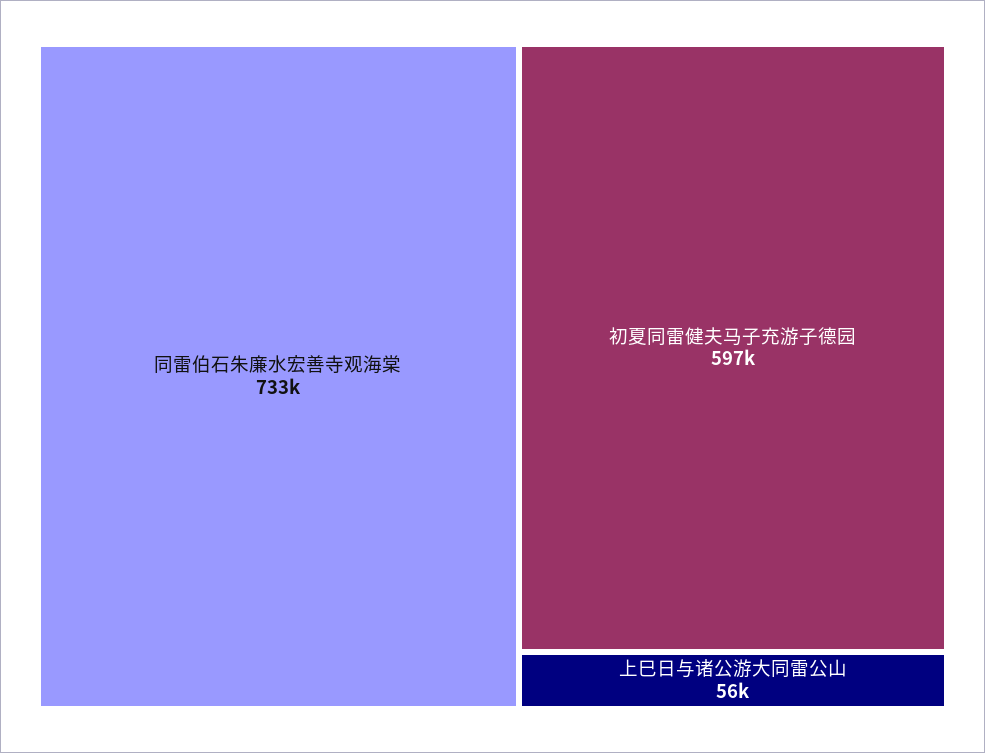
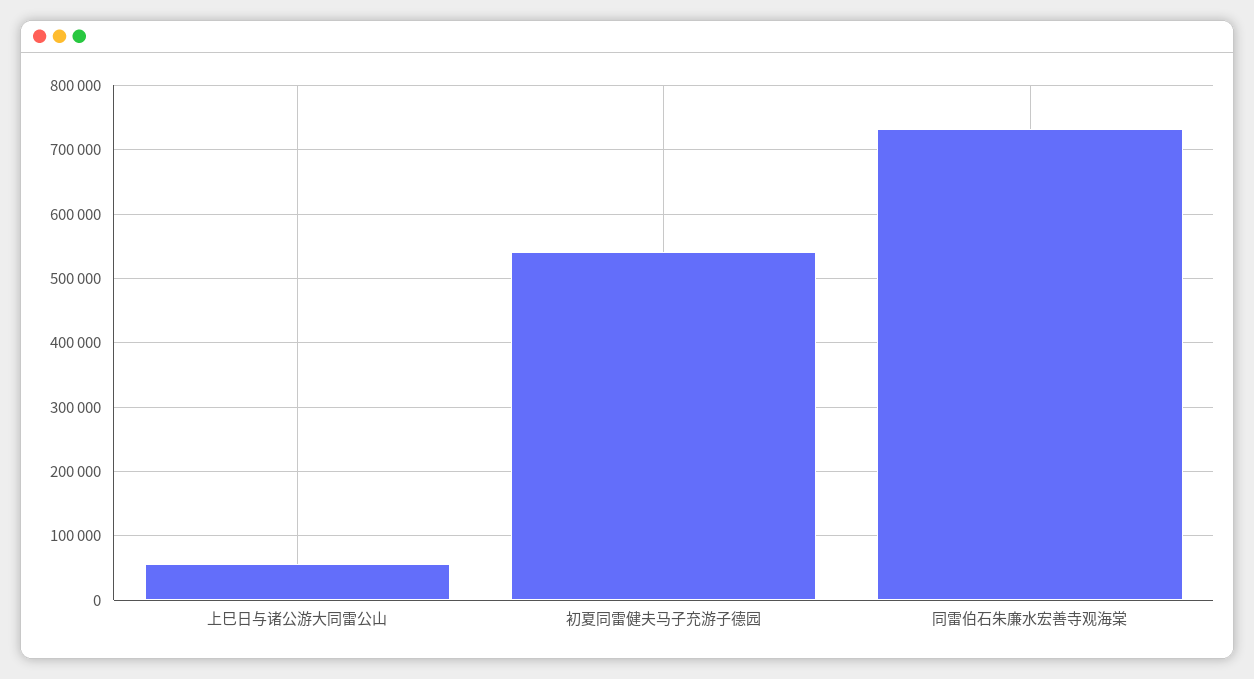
  {
    "同雷伯石朱廉水宏善寺观海棠": 733000,
-   "初夏同雷健夫马子充游子德园": 597000,
+   "初夏同雷健夫马子充游子德园": 540000,
    "上巳日与诸公游大同雷公山": 56000
  }

